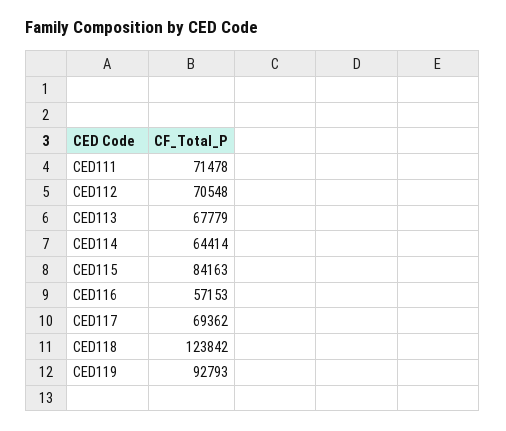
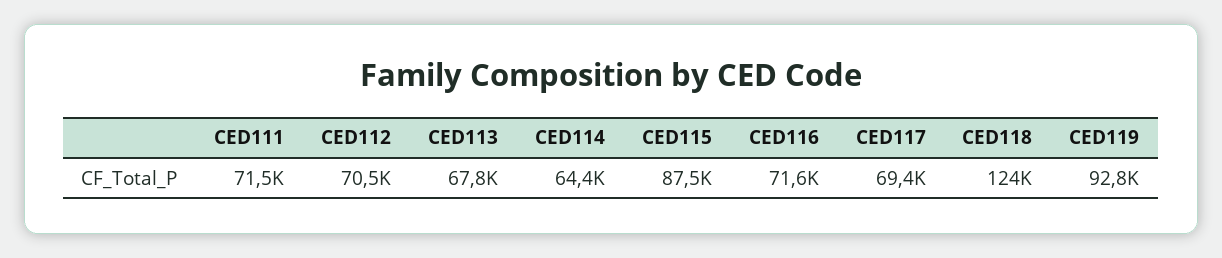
  {
    "CED111": 71478,
    "CED112": 70548,
    "CED113": 67779,
    "CED114": 64414,
-   "CED115": 84163,
+   "CED115": 87500,
-   "CED116": 57153,
+   "CED116": 71600,
    "CED117": 69362,
    "CED118": 123842,
    "CED119": 92793
  }

